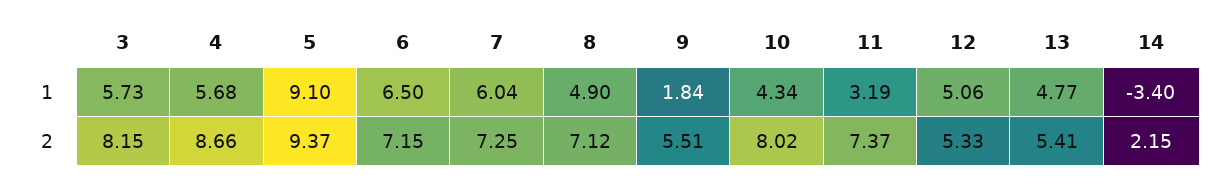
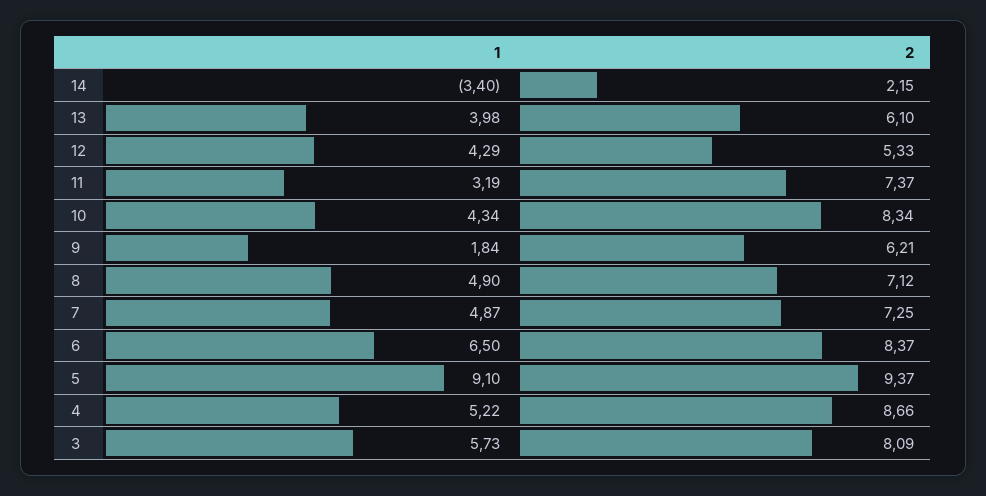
  {
    "3": {
      "1": 5.73,
-     "2": 8.15
+     "2": 8.09
    },
    "4": {
-     "1": 5.68,
+     "1": 5.22,
      "2": 8.66
    },
    "5": {
      "1": 9.1,
      "2": 9.37
    },
    "6": {
      "1": 6.5,
-     "2": 7.15
+     "2": 8.37
    },
    "7": {
-     "1": 6.04,
+     "1": 4.87,
      "2": 7.25
    },
    "8": {
      "1": 4.9,
      "2": 7.12
    },
    "9": {
      "1": 1.84,
-     "2": 5.51
+     "2": 6.21
    },
    "10": {
      "1": 4.34,
-     "2": 8.02
+     "2": 8.34
    },
    "11": {
      "1": 3.19,
      "2": 7.37
    },
    "12": {
-     "1": 5.06,
+     "1": 4.29,
      "2": 5.33
    },
    "13": {
-     "1": 4.77,
+     "1": 3.98,
-     "2": 5.41
+     "2": 6.1
    },
    "14": {
      "1": -3.4,
      "2": 2.15
    }
  }

